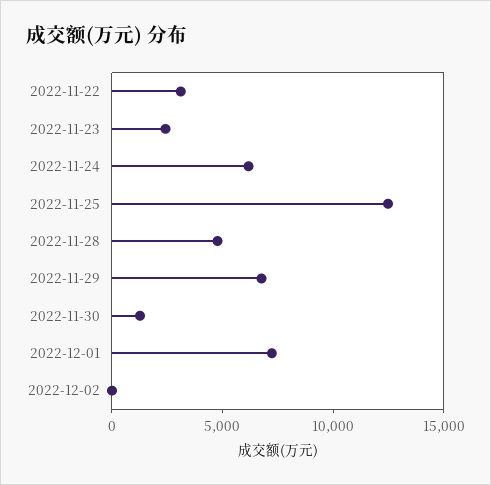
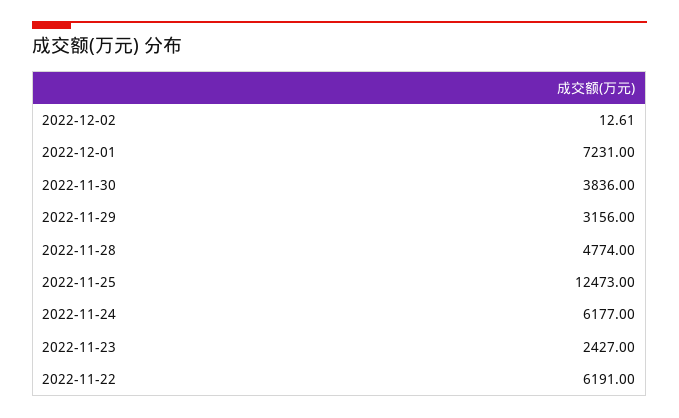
  {
-   "2022-11-22": 3000,
+   "2022-11-22": 6191,
    "2022-11-23": 2427,
    "2022-11-24": 6177,
    "2022-11-25": 12473,
    "2022-11-28": 4774,
-   "2022-11-29": 7000,
+   "2022-11-29": 3156,
-   "2022-11-30": 1000,
+   "2022-11-30": 3836,
    "2022-12-01": 7231,
    "2022-12-02": 12.61
  }

